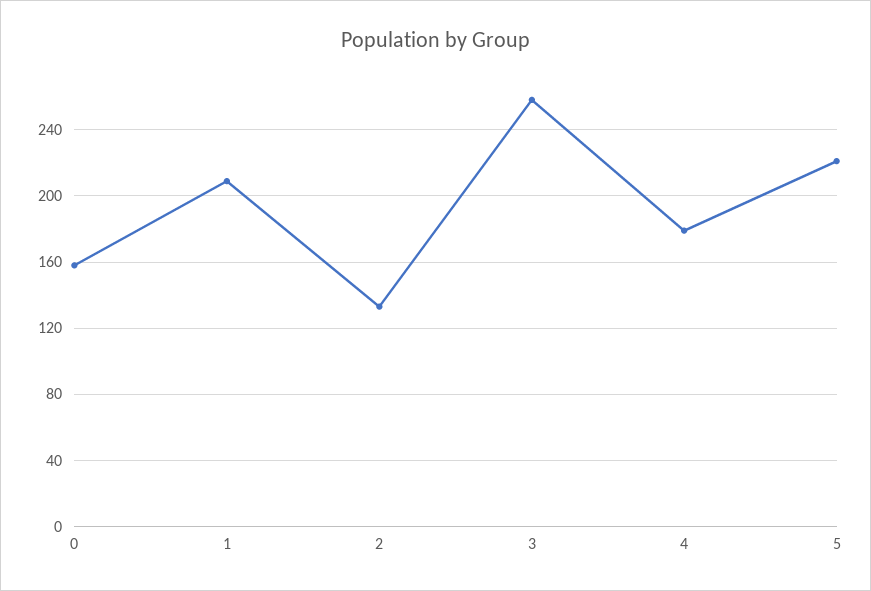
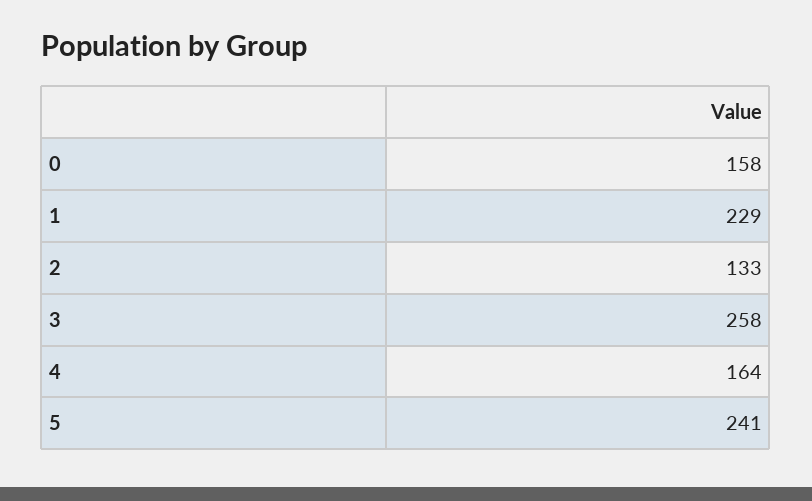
  {
    "0": 158,
-   "1": 210,
+   "1": 229,
    "2": 133,
    "3": 258,
-   "4": 180,
+   "4": 164,
-   "5": 220
+   "5": 241
  }

